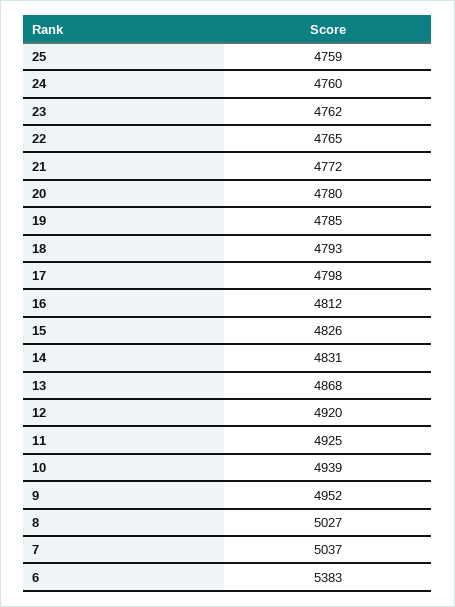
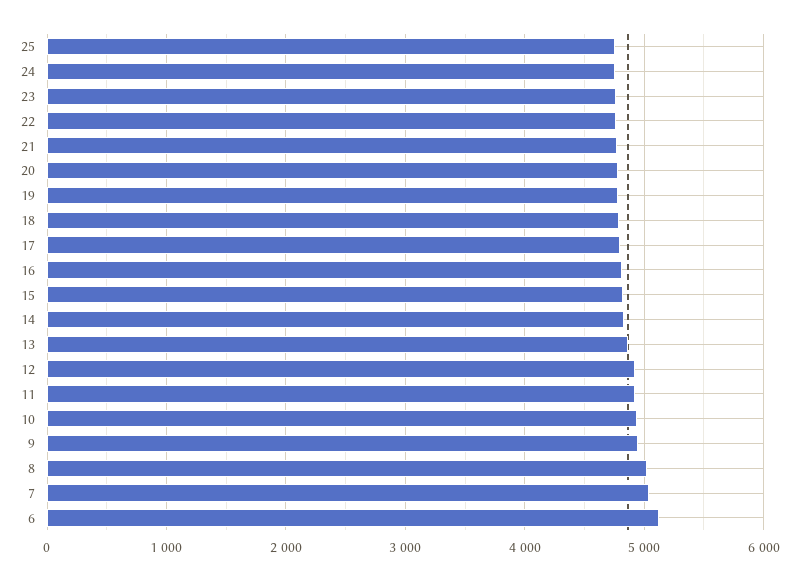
  {
    "25": 4759,
    "24": 4760,
    "23": 4762,
    "22": 4765,
    "21": 4772,
    "20": 4780,
    "19": 4785,
    "18": 4793,
    "17": 4798,
    "16": 4812,
    "15": 4826,
    "14": 4831,
    "13": 4868,
    "12": 4920,
    "11": 4925,
    "10": 4939,
    "9": 4952,
    "8": 5027,
    "7": 5037,
-   "6": 5383
+   "6": 5100
  }

